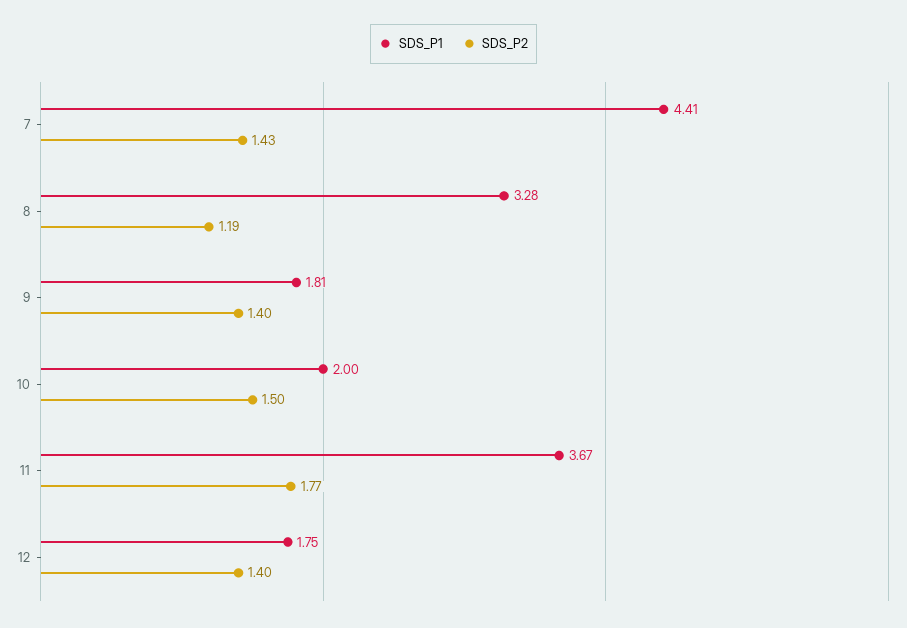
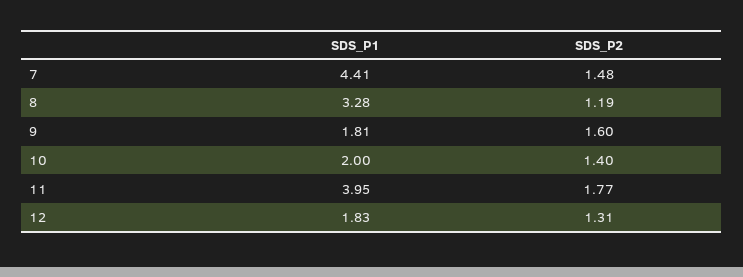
  {
    "SDS_P1": {
      "7": 4.41,
      "8": 3.28,
      "9": 1.81,
      "10": 2,
-     "11": 3.67,
+     "11": 3.95,
-     "12": 1.75
+     "12": 1.83
    },
    "SDS_P2": {
-     "7": 1.43,
+     "7": 1.48,
      "8": 1.19,
-     "9": 1.4,
+     "9": 1.6,
-     "10": 1.5,
+     "10": 1.4,
      "11": 1.77,
-     "12": 1.4
+     "12": 1.31
    }
  }

